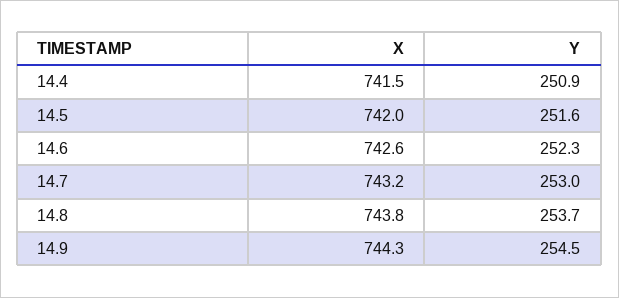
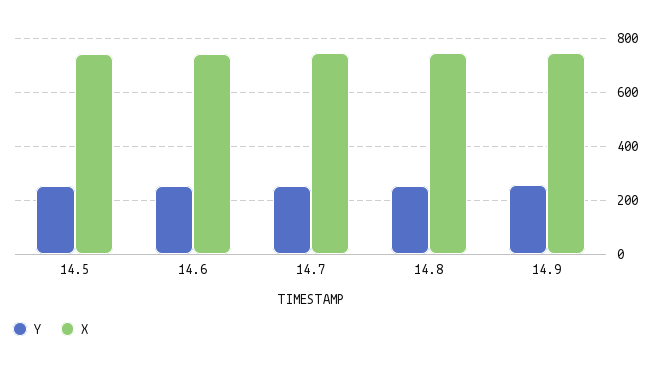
  {
    "X": {
-     "14.4": 741.5,
      "14.5": 742,
      "14.6": 742.6,
      "14.7": 743.2,
      "14.8": 743.8,
      "14.9": 744.3
    },
    "Y": {
-     "14.4": 250.9,
      "14.5": 251.6,
      "14.6": 252.3,
      "14.7": 253,
      "14.8": 253.7,
      "14.9": 254.5
    }
  }

